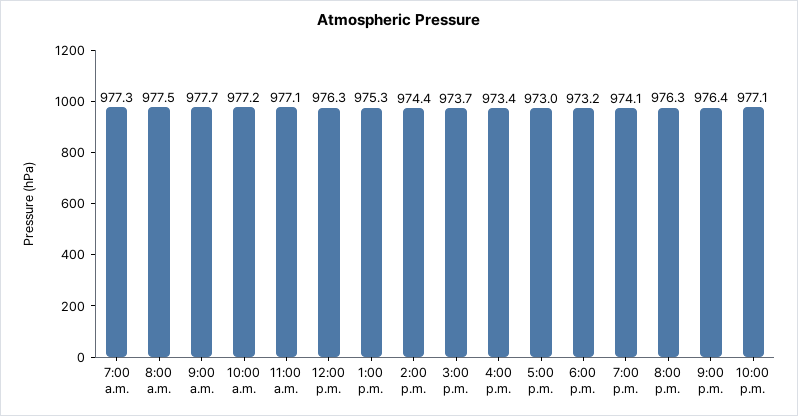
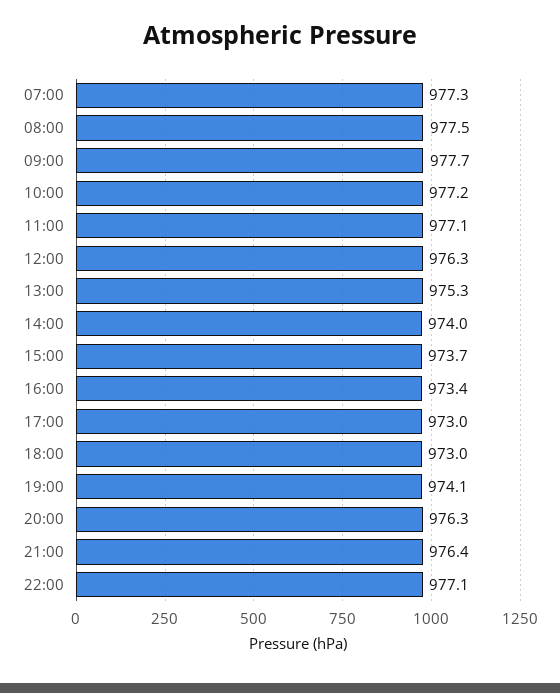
  {
    "7:00 a.m.": 977.3,
    "8:00 a.m.": 977.5,
    "9:00 a.m.": 977.7,
    "10:00 a.m.": 977.2,
    "11:00 a.m.": 977.1,
    "12:00 p.m.": 976.3,
    "1:00 p.m.": 975.3,
-   "2:00 p.m.": 974.4,
+   "2:00 p.m.": 974,
    "3:00 p.m.": 973.7,
    "4:00 p.m.": 973.4,
    "5:00 p.m.": 973,
-   "6:00 p.m.": 973.2,
+   "6:00 p.m.": 973,
    "7:00 p.m.": 974.1,
    "8:00 p.m.": 976.3,
    "9:00 p.m.": 976.4,
    "10:00 p.m.": 977.1
  }

